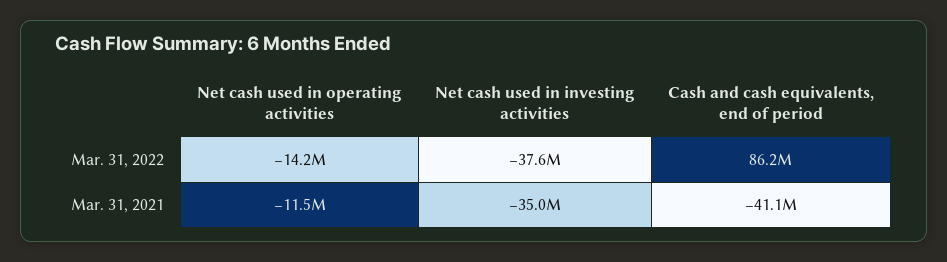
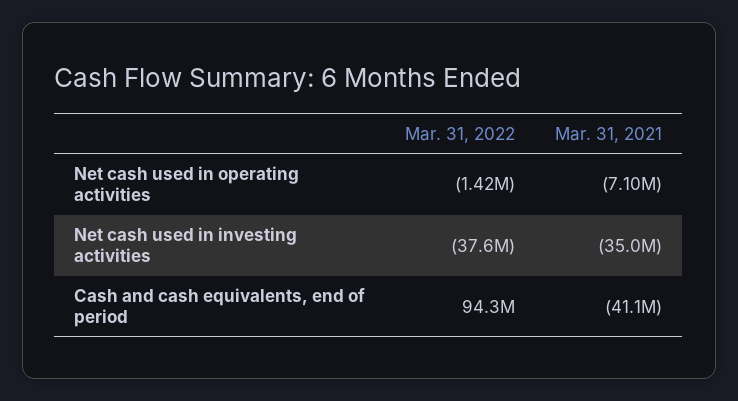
  {
    "Net cash used in operating activities": {
-     "Mar. 31, 2022": -14200000,
+     "Mar. 31, 2022": -1420000,
-     "Mar. 31, 2021": -11500000
+     "Mar. 31, 2021": -7100000
    },
    "Net cash used in investing activities": {
      "Mar. 31, 2022": -37600000,
      "Mar. 31, 2021": -35000000
    },
    "Cash and cash equivalents, end of period": {
-     "Mar. 31, 2022": 86200000,
+     "Mar. 31, 2022": 94300000,
      "Mar. 31, 2021": -41100000
    }
  }

